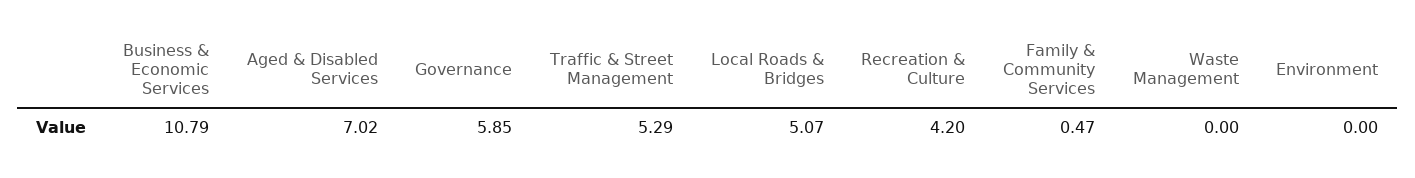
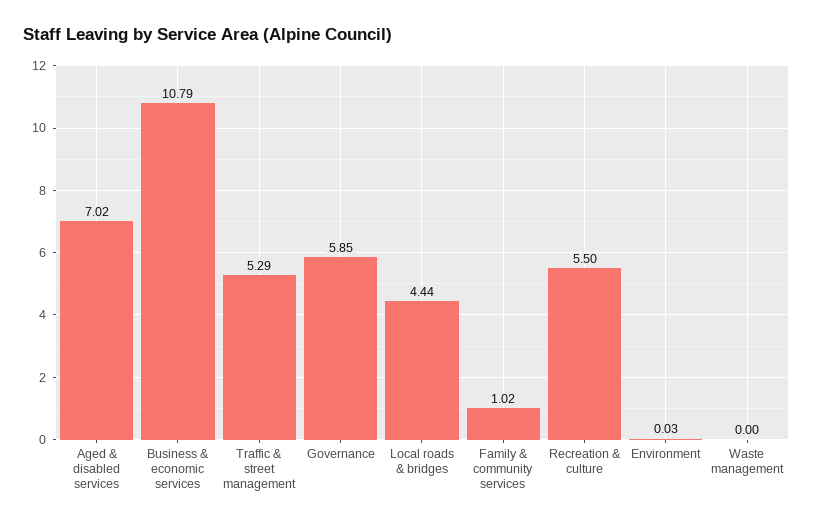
  {
    "Business & Economic Services": 10.79,
    "Aged & Disabled Services": 7.02,
    "Governance": 5.85,
    "Traffic & Street Management": 5.29,
-   "Local Roads & Bridges": 5.07,
+   "Local Roads & Bridges": 4.44,
-   "Recreation & Culture": 4.2,
+   "Recreation & Culture": 5.5,
-   "Family & Community Services": 0.47,
+   "Family & Community Services": 1.02,
    "Waste Management": 0,
-   "Environment": 0
+   "Environment": 0.03
  }

